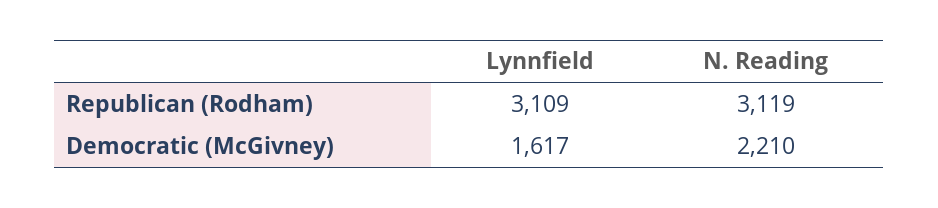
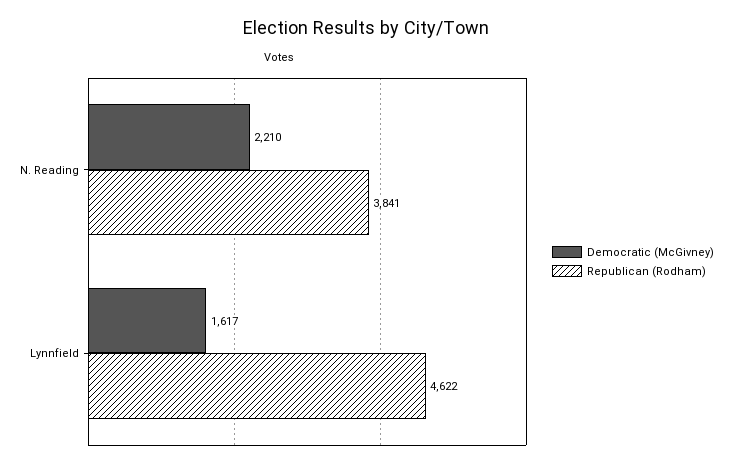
  {
    "Republican (Rodham)": {
-     "Lynnfield": 3109,
+     "Lynnfield": 4622,
-     "N. Reading": 3119
+     "N. Reading": 3841
    },
    "Democratic (McGivney)": {
      "Lynnfield": 1617,
      "N. Reading": 2210
    }
  }

